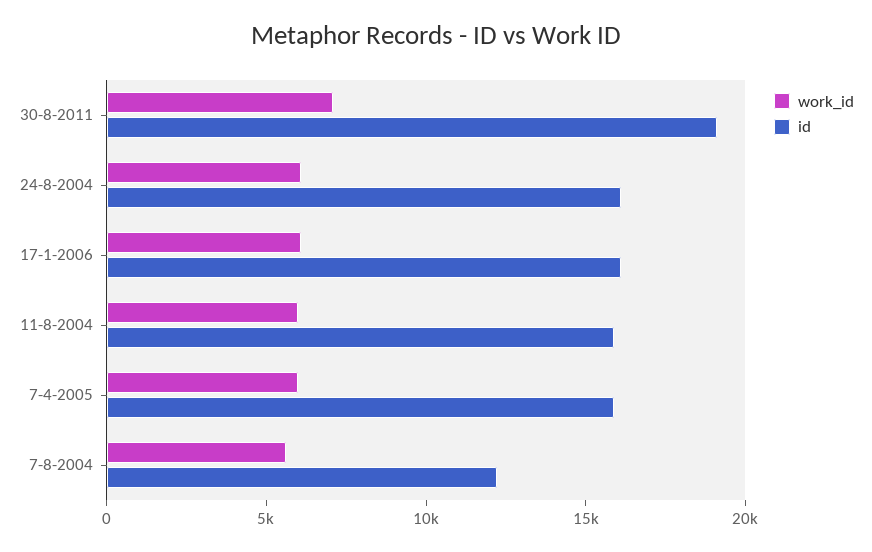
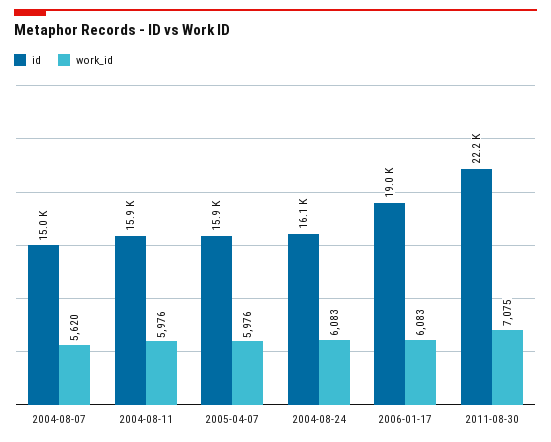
  {
    "work_id": {
      "30-8-2011": 7075,
      "24-8-2004": 6083,
      "17-1-2006": 6083,
      "11-8-2004": 5976,
      "7-4-2005": 5976,
      "7-8-2004": 5620
    },
    "id": {
-     "30-8-2011": 19000,
+     "30-8-2011": 22200,
      "24-8-2004": 16100,
-     "17-1-2006": 16000,
+     "17-1-2006": 19000,
      "11-8-2004": 15900,
      "7-4-2005": 15900,
-     "7-8-2004": 12000
+     "7-8-2004": 15000
    }
  }

